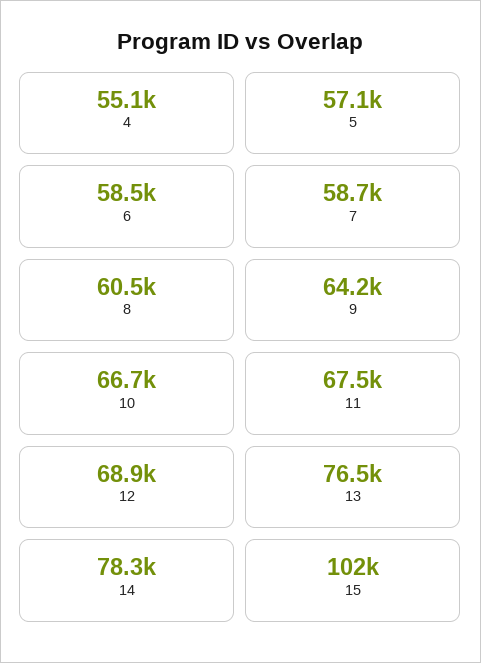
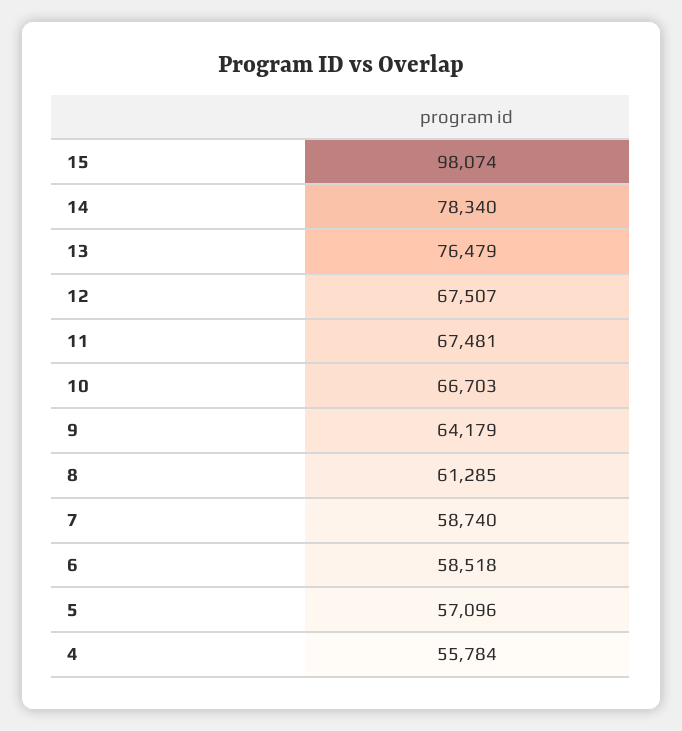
  {
-   "4": 55100,
+   "4": 55784,
    "5": 57096,
    "6": 58518,
    "7": 58740,
-   "8": 60500,
+   "8": 61285,
    "9": 64179,
    "10": 66703,
    "11": 67481,
-   "12": 68900,
+   "12": 67507,
    "13": 76479,
    "14": 78340,
-   "15": 102000
+   "15": 98074
  }

